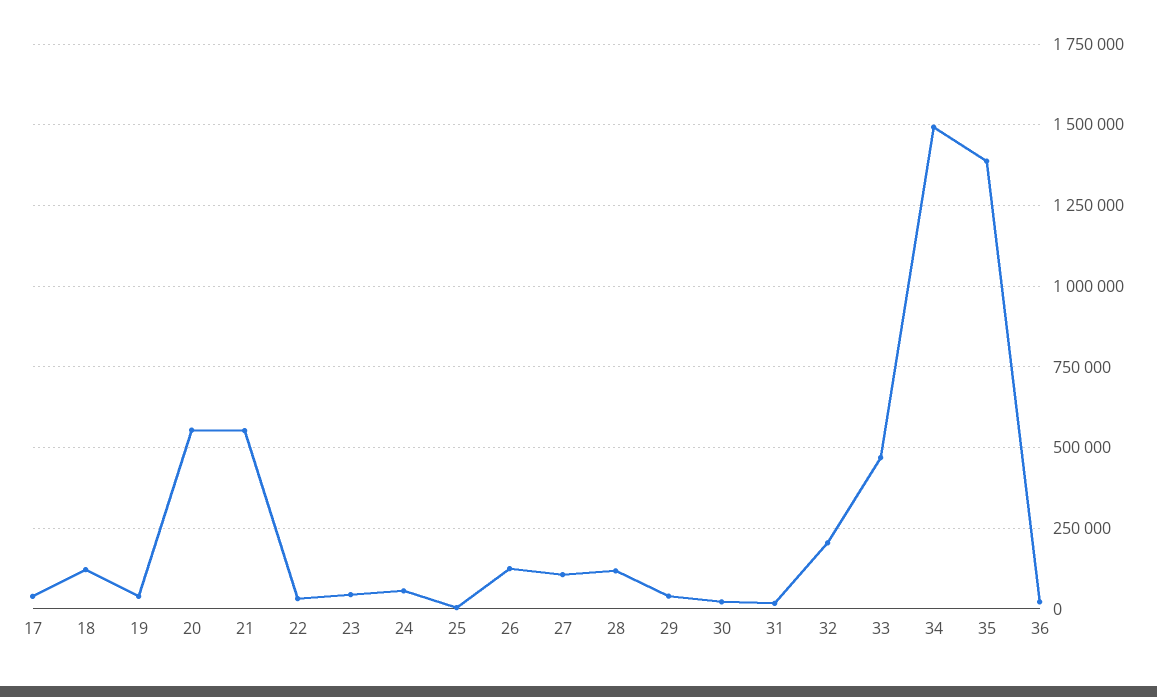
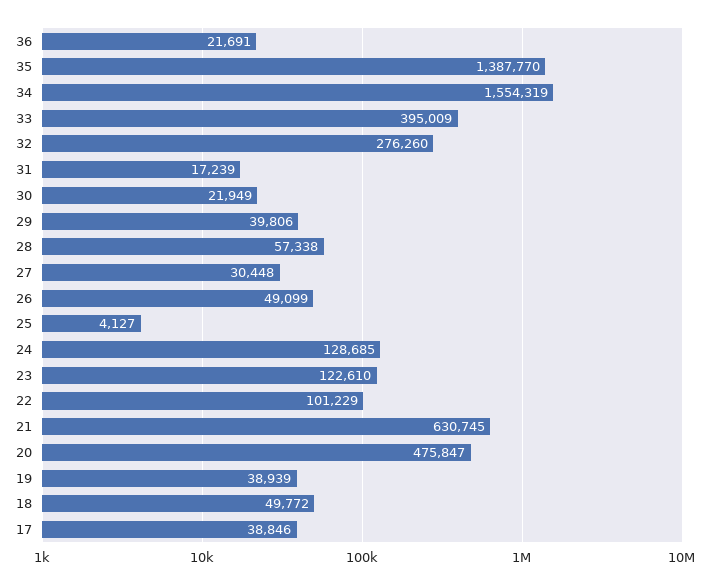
  {
    "17": 38846,
-   "18": 125000,
+   "18": 49772,
    "19": 38939,
-   "20": 550000,
+   "20": 475847,
-   "21": 550000,
+   "21": 630745,
-   "22": 25000,
+   "22": 101229,
-   "23": 50000,
+   "23": 122610,
-   "24": 50000,
+   "24": 128685,
    "25": 4127,
-   "26": 125000,
+   "26": 49099,
-   "27": 100000,
+   "27": 30448,
-   "28": 125000,
+   "28": 57338,
    "29": 39806,
    "30": 21949,
    "31": 17239,
-   "32": 200000,
+   "32": 276260,
-   "33": 475000,
+   "33": 395009,
-   "34": 1500000,
+   "34": 1554319,
    "35": 1387770,
    "36": 21691
  }

